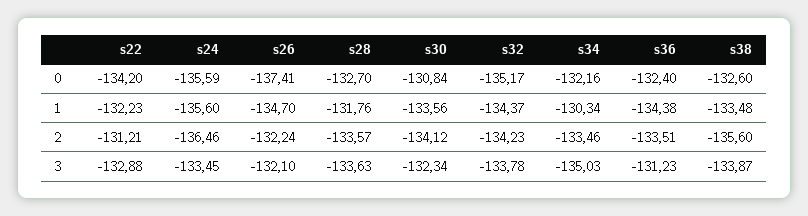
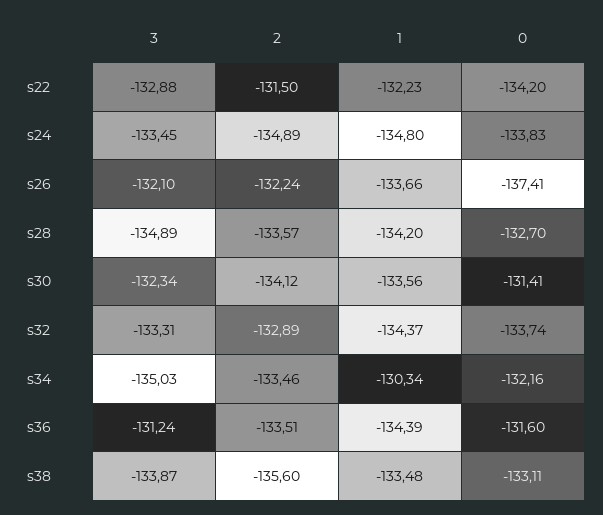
  {
    "s22": {
      "0": -134.2,
      "1": -132.23,
-     "2": -131.21,
+     "2": -131.5,
      "3": -132.88
    },
    "s24": {
-     "0": -135.59,
+     "0": -133.83,
-     "1": -135.6,
+     "1": -134.8,
-     "2": -136.46,
+     "2": -134.89,
      "3": -133.45
    },
    "s26": {
      "0": -137.41,
-     "1": -134.7,
+     "1": -133.66,
      "2": -132.24,
      "3": -132.1
    },
    "s28": {
      "0": -132.7,
-     "1": -131.76,
+     "1": -134.2,
      "2": -133.57,
-     "3": -133.63
+     "3": -134.89
    },
    "s30": {
-     "0": -130.84,
+     "0": -131.41,
      "1": -133.56,
      "2": -134.12,
      "3": -132.34
    },
    "s32": {
-     "0": -135.17,
+     "0": -133.74,
      "1": -134.37,
-     "2": -134.23,
+     "2": -132.89,
-     "3": -133.78
+     "3": -133.31
    },
    "s34": {
      "0": -132.16,
      "1": -130.34,
      "2": -133.46,
      "3": -135.03
    },
    "s36": {
-     "0": -132.4,
+     "0": -131.6,
-     "1": -134.38,
+     "1": -134.39,
      "2": -133.51,
-     "3": -131.23
+     "3": -131.24
    },
    "s38": {
-     "0": -132.6,
+     "0": -133.11,
      "1": -133.48,
      "2": -135.6,
      "3": -133.87
    }
  }

